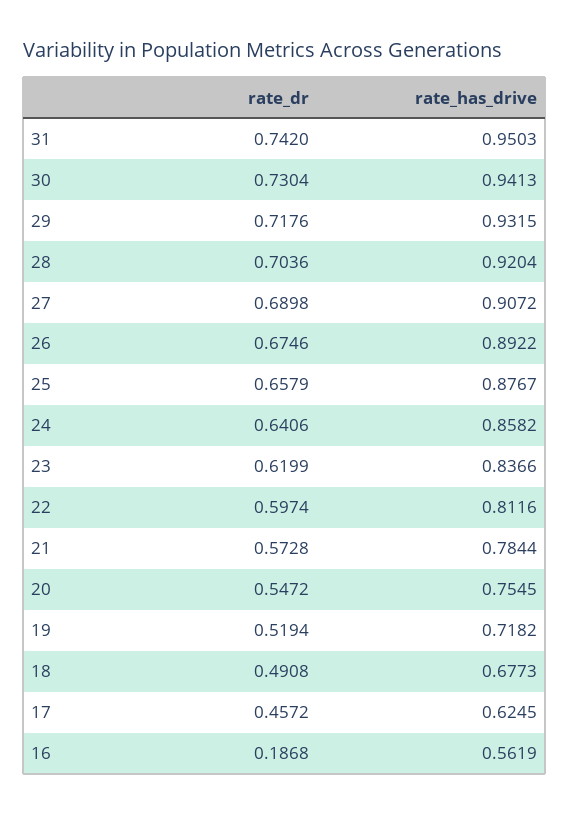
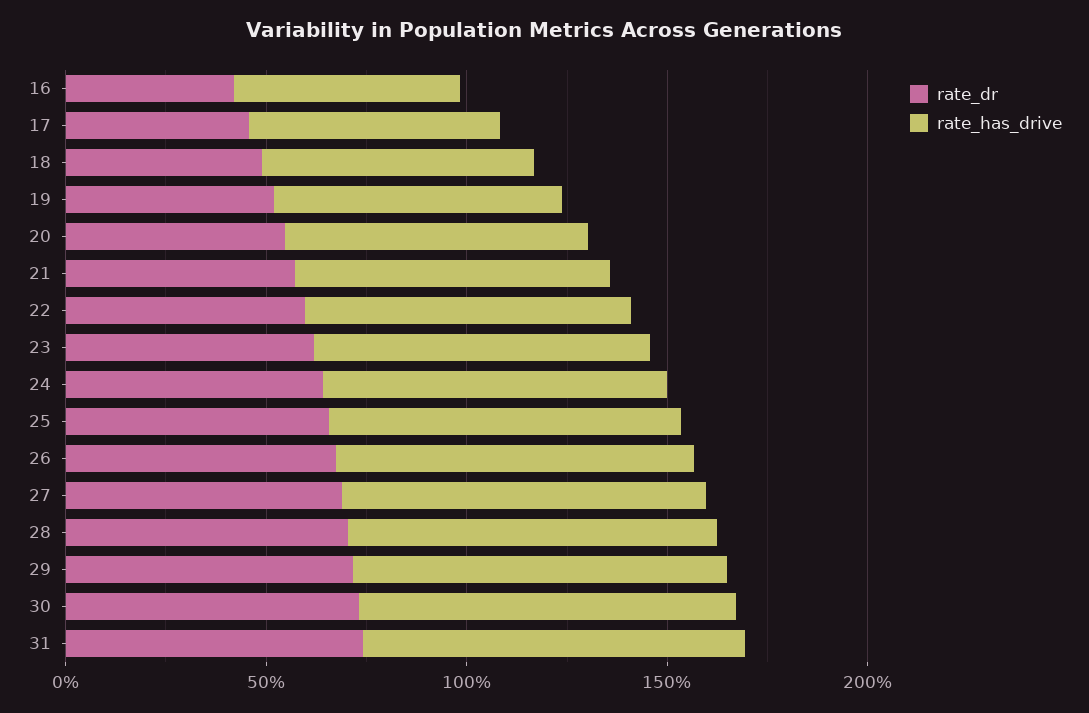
  {
    "rate_dr": {
      "31": 0.742,
      "30": 0.7304,
      "29": 0.7176,
      "28": 0.7036,
      "27": 0.6898,
      "26": 0.6746,
      "25": 0.6579,
      "24": 0.6406,
      "23": 0.6199,
      "22": 0.5974,
      "21": 0.5728,
      "20": 0.5472,
      "19": 0.5194,
      "18": 0.4908,
      "17": 0.4572,
-     "16": 0.1868
+     "16": 0.4
    },
    "rate_has_drive": {
      "31": 0.9503,
      "30": 0.9413,
      "29": 0.9315,
      "28": 0.9204,
      "27": 0.9072,
      "26": 0.8922,
      "25": 0.8767,
      "24": 0.8582,
      "23": 0.8366,
      "22": 0.8116,
      "21": 0.7844,
      "20": 0.7545,
      "19": 0.7182,
      "18": 0.6773,
      "17": 0.6245,
      "16": 0.5619
    }
  }

